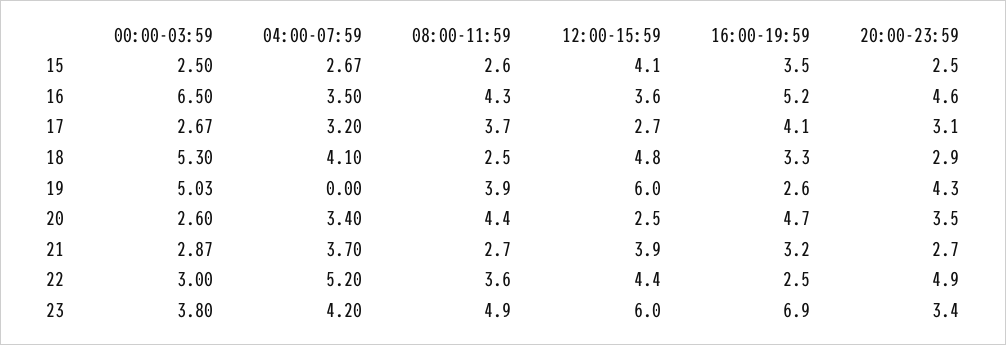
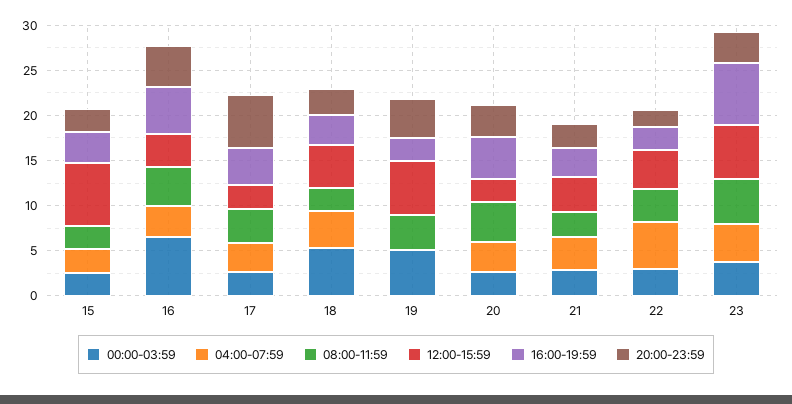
  {
    "00:00-03:59": {
      "15": 2.5,
      "16": 6.5,
      "17": 2.67,
      "18": 5.3,
      "19": 5.03,
      "20": 2.6,
      "21": 2.87,
      "22": 3,
      "23": 3.8
    },
    "04:00-07:59": {
      "15": 2.67,
      "16": 3.5,
      "17": 3.2,
      "18": 4.1,
      "19": 0,
      "20": 3.4,
      "21": 3.7,
      "22": 5.2,
      "23": 4.2
    },
    "08:00-11:59": {
      "15": 2.6,
      "16": 4.3,
      "17": 3.7,
      "18": 2.5,
      "19": 3.9,
      "20": 4.4,
      "21": 2.7,
      "22": 3.6,
      "23": 4.9
    },
    "12:00-15:59": {
-     "15": 4.1,
+     "15": 7,
      "16": 3.6,
      "17": 2.7,
      "18": 4.8,
      "19": 6,
      "20": 2.5,
      "21": 3.9,
      "22": 4.4,
      "23": 6
    },
    "16:00-19:59": {
      "15": 3.5,
      "16": 5.2,
      "17": 4.1,
      "18": 3.3,
      "19": 2.6,
      "20": 4.7,
      "21": 3.2,
      "22": 2.5,
      "23": 6.9
    },
    "20:00-23:59": {
      "15": 2.5,
      "16": 4.6,
-     "17": 3.1,
+     "17": 6,
      "18": 2.9,
      "19": 4.3,
      "20": 3.5,
      "21": 2.7,
-     "22": 4.9,
+     "22": 2,
      "23": 3.4
    }
  }

